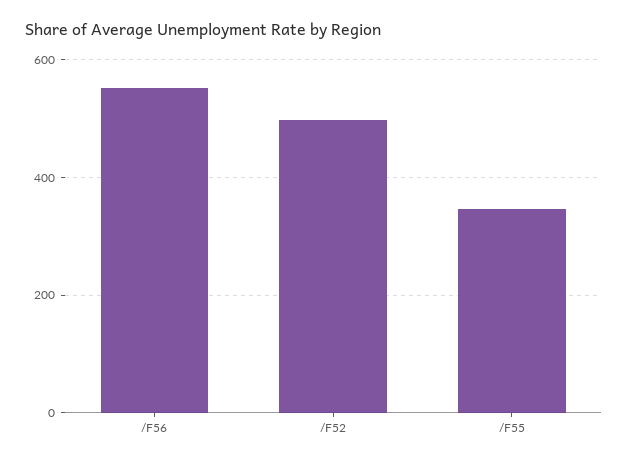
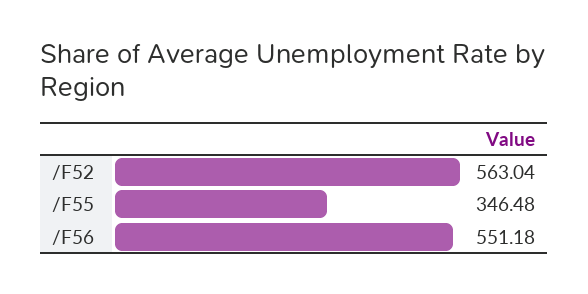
  {
    "/F56": 551.18,
-   "/F52": 500,
+   "/F52": 563.04,
    "/F55": 346.48
  }

